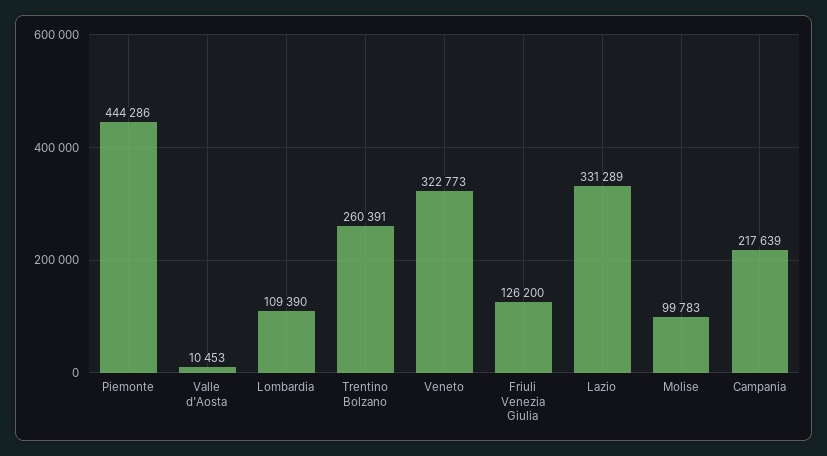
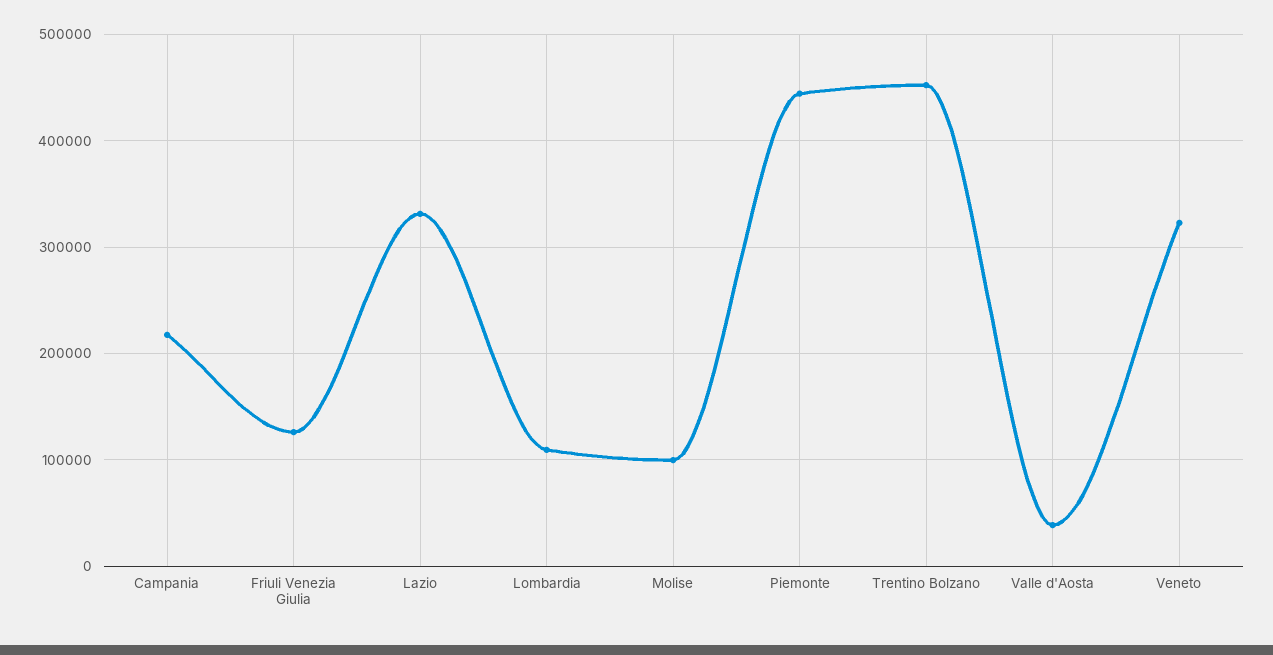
  {
    "Piemonte": 444286,
-   "Valle d'Aosta": 10453,
+   "Valle d'Aosta": 40000,
    "Lombardia": 109390,
-   "Trentino Bolzano": 260391,
+   "Trentino Bolzano": 450000,
    "Veneto": 322773,
    "Friuli Venezia Giulia": 126200,
    "Lazio": 331289,
    "Molise": 99783,
    "Campania": 217639
  }

